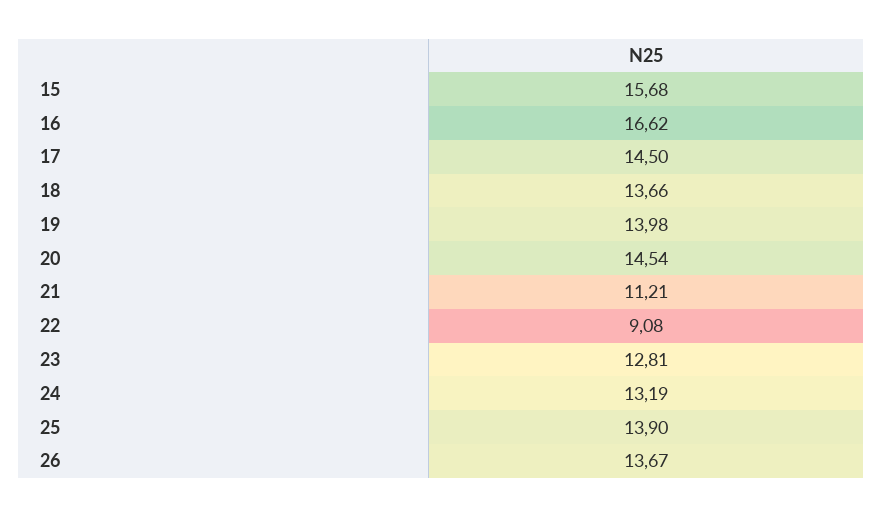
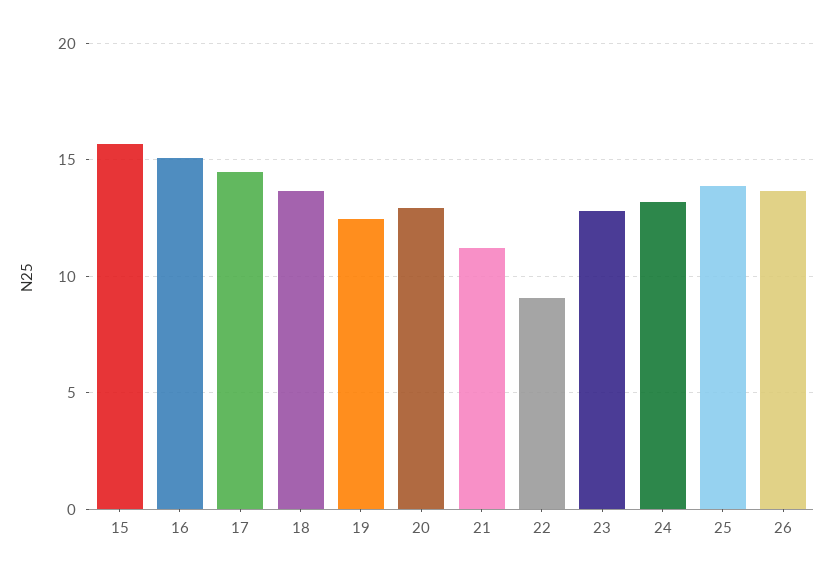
  {
    "15": 15.68,
-   "16": 16.62,
+   "16": 15,
    "17": 14.5,
    "18": 13.66,
-   "19": 13.98,
+   "19": 12.5,
-   "20": 14.54,
+   "20": 13,
    "21": 11.21,
    "22": 9.08,
    "23": 12.81,
    "24": 13.19,
    "25": 13.9,
    "26": 13.67
  }

